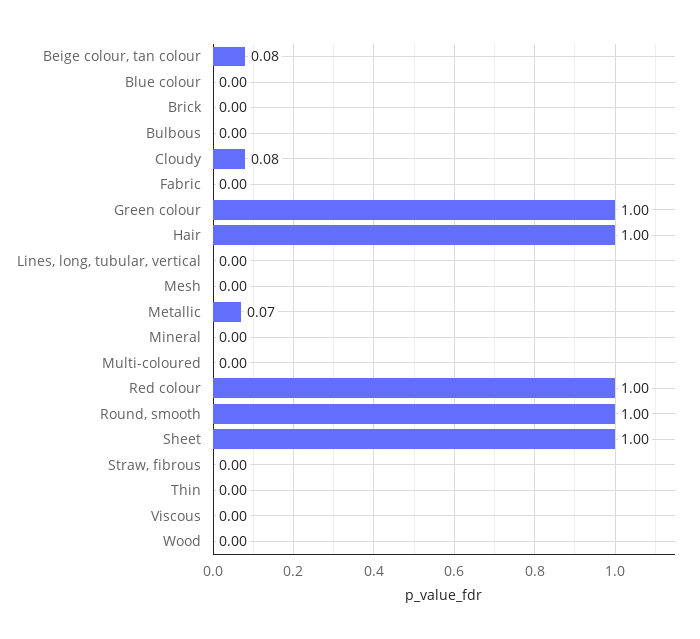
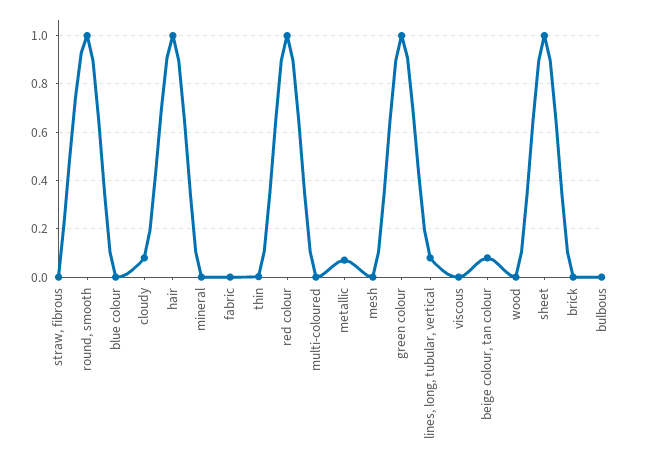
  {
    "Beige colour, tan colour": 0.08,
    "Blue colour": 0,
    "Brick": 0,
    "Bulbous": 0,
    "Cloudy": 0.08,
    "Fabric": 0,
    "Green colour": 1,
    "Hair": 1,
-   "Lines, long, tubular, vertical": 0,
+   "Lines, long, tubular, vertical": 0.075,
    "Mesh": 0,
    "Metallic": 0.07,
    "Mineral": 0,
    "Multi-coloured": 0,
    "Red colour": 1,
    "Round, smooth": 1,
    "Sheet": 1,
    "Straw, fibrous": 0,
    "Thin": 0,
    "Viscous": 0,
    "Wood": 0
  }

